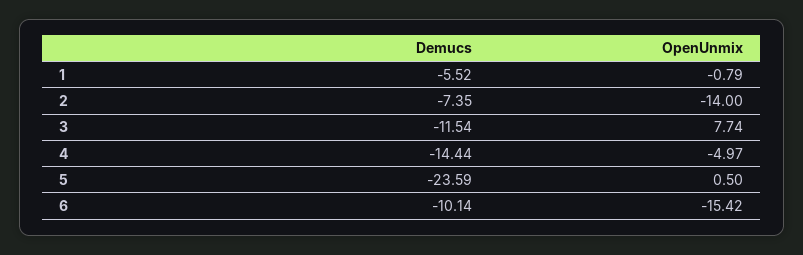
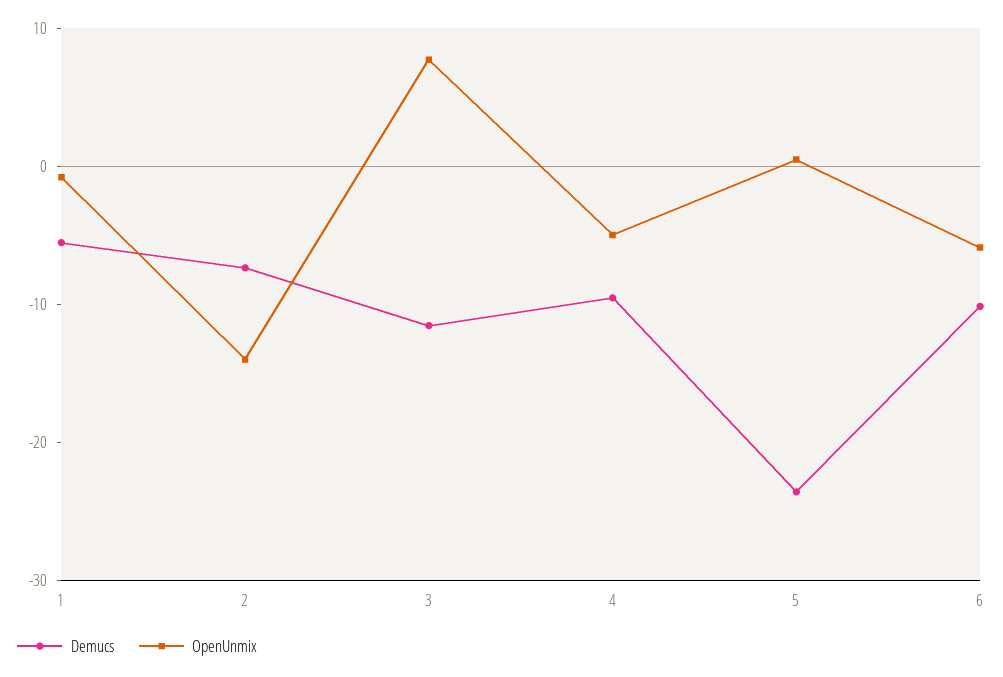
  {
    "Demucs": {
      "1": -5.52,
      "2": -7.35,
      "3": -11.54,
-     "4": -14.44,
+     "4": -10,
      "5": -23.59,
      "6": -10.14
    },
    "OpenUnmix": {
      "1": -0.79,
      "2": -14,
      "3": 7.74,
      "4": -4.97,
      "5": 0.5,
-     "6": -15.42
+     "6": -6
    }
  }

